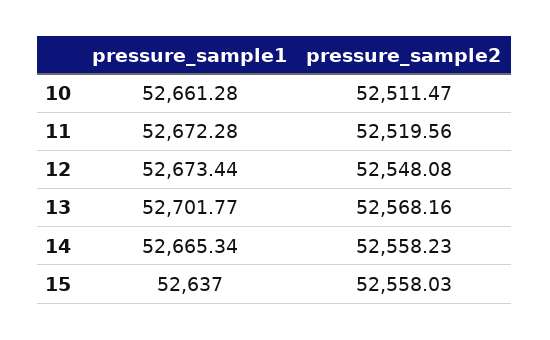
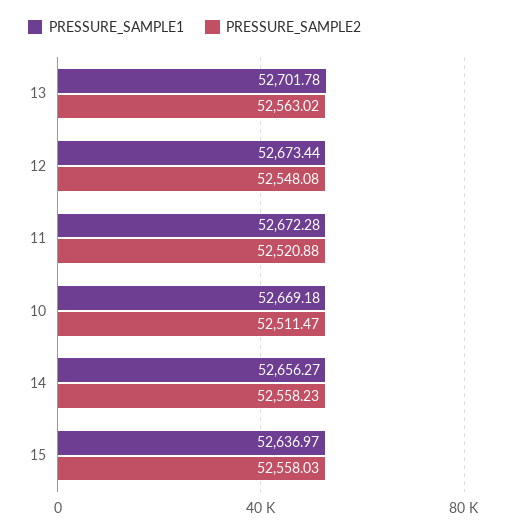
  {
    "pressure_sample1": {
-     "10": 52661.28,
+     "10": 52669.18,
      "11": 52672.28,
      "12": 52673.44,
-     "13": 52701.77,
+     "13": 52701.78,
-     "14": 52665.34,
+     "14": 52656.27,
-     "15": 52637
+     "15": 52636.97
    },
    "pressure_sample2": {
      "10": 52511.47,
-     "11": 52519.56,
+     "11": 52520.88,
      "12": 52548.08,
-     "13": 52568.16,
+     "13": 52563.02,
      "14": 52558.23,
      "15": 52558.03
    }
  }

